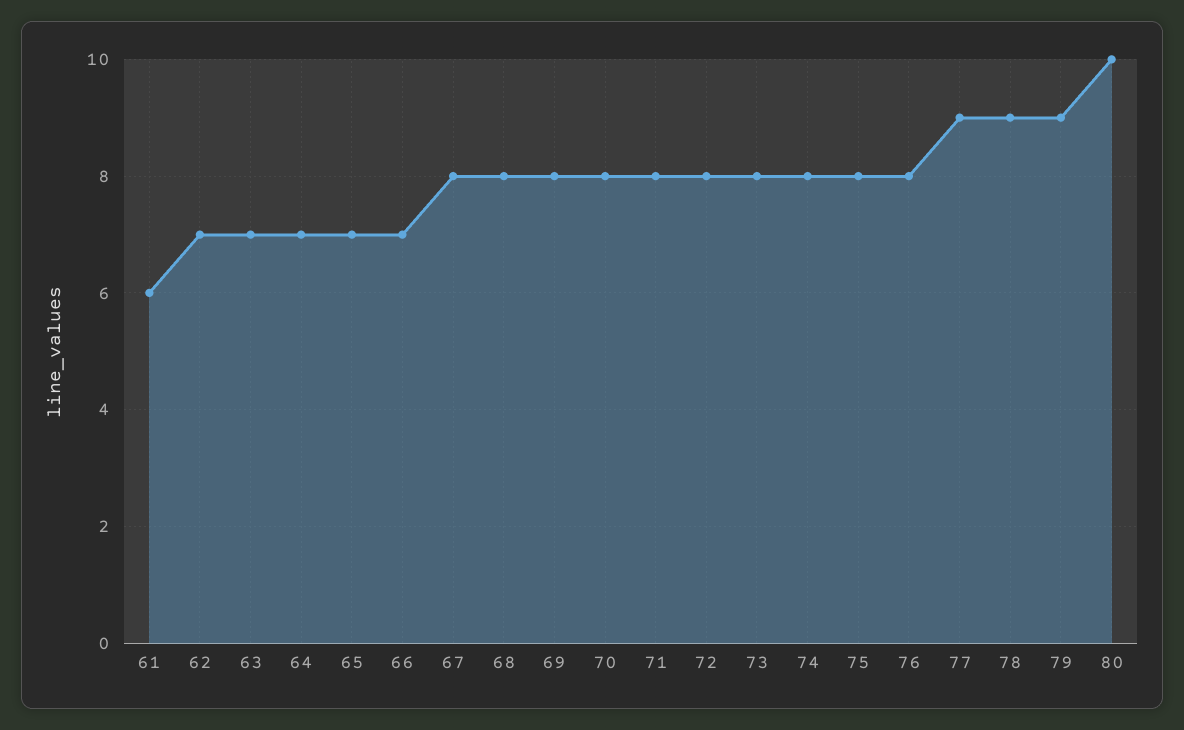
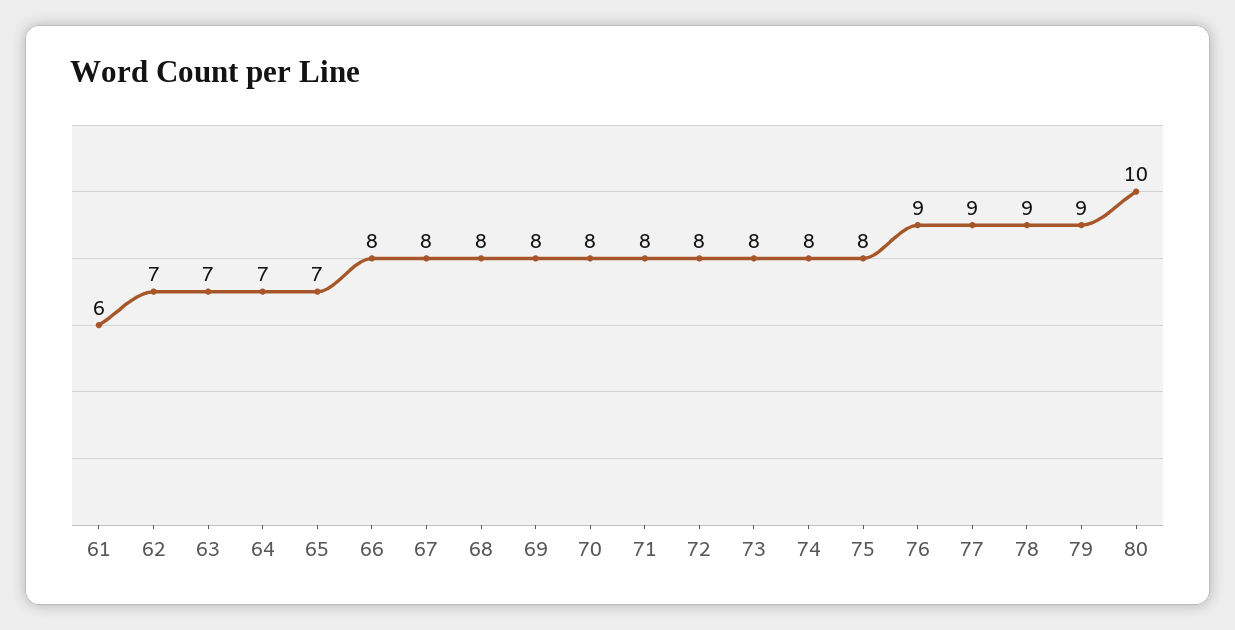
  {
    "61": 6,
    "62": 7,
    "63": 7,
    "64": 7,
    "65": 7,
-   "66": 7,
+   "66": 8,
    "67": 8,
    "68": 8,
    "69": 8,
    "70": 8,
    "71": 8,
    "72": 8,
    "73": 8,
    "74": 8,
    "75": 8,
-   "76": 8,
+   "76": 9,
    "77": 9,
    "78": 9,
    "79": 9,
    "80": 10
  }

